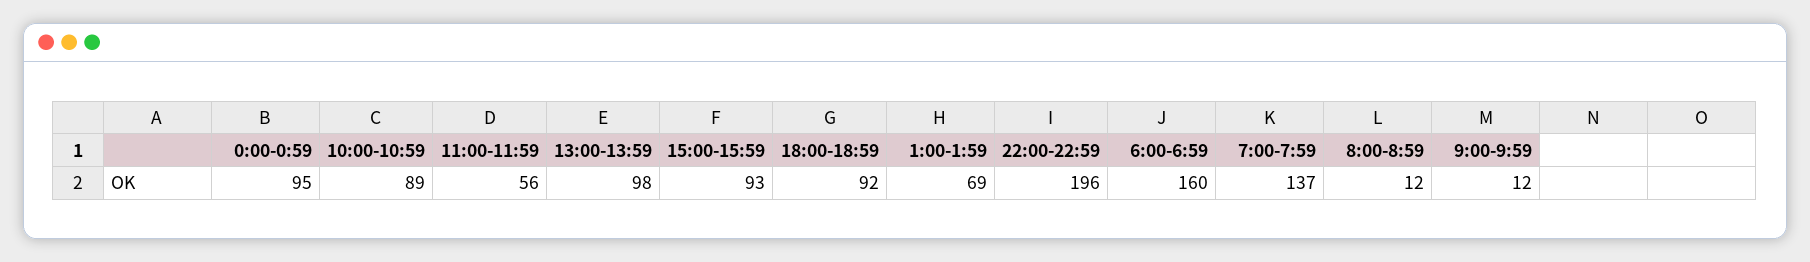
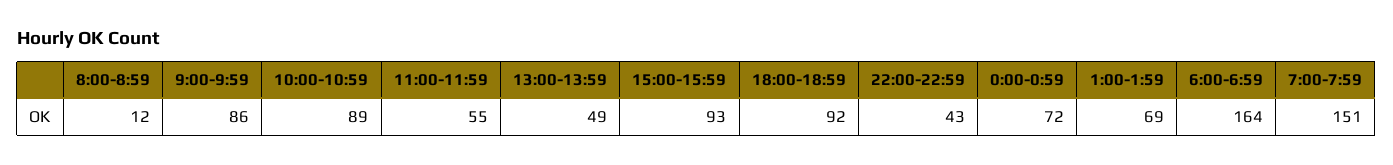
  {
-   "0:00-0:59": 95,
+   "0:00-0:59": 72,
    "10:00-10:59": 89,
-   "11:00-11:59": 56,
+   "11:00-11:59": 55,
-   "13:00-13:59": 98,
+   "13:00-13:59": 49,
    "15:00-15:59": 93,
    "18:00-18:59": 92,
    "1:00-1:59": 69,
-   "22:00-22:59": 196,
+   "22:00-22:59": 43,
-   "6:00-6:59": 160,
+   "6:00-6:59": 164,
-   "7:00-7:59": 137,
+   "7:00-7:59": 151,
    "8:00-8:59": 12,
-   "9:00-9:59": 12
+   "9:00-9:59": 86
  }

